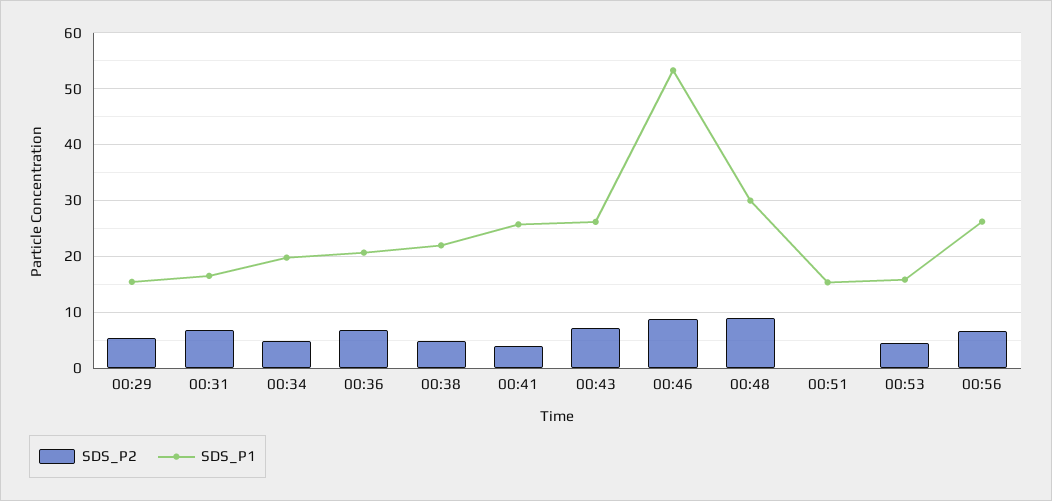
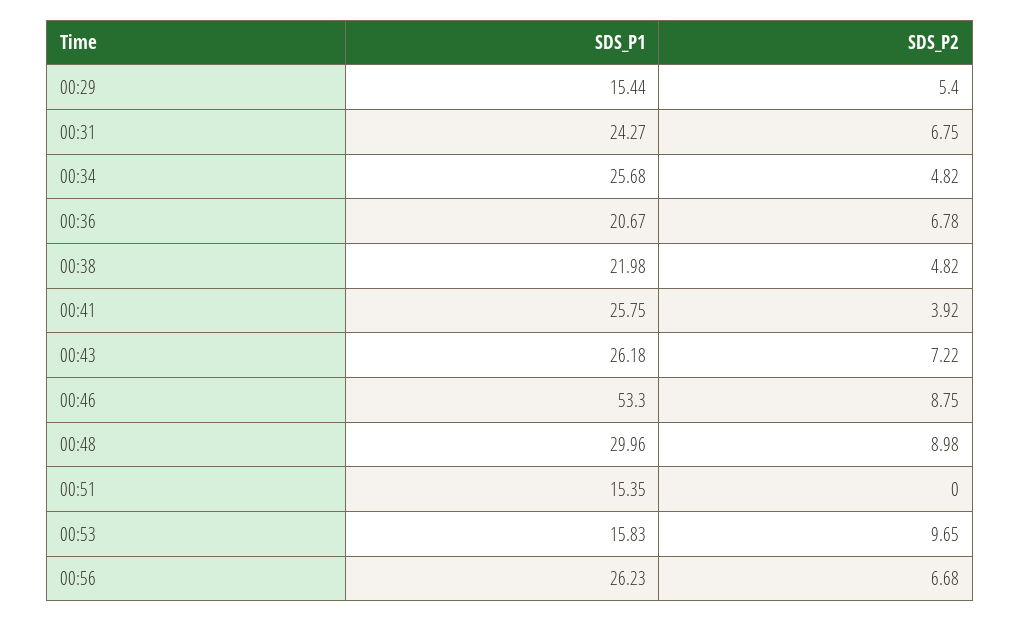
  {
    "SDS_P2": {
      "00:29": 5.4,
      "00:31": 6.75,
      "00:34": 4.82,
      "00:36": 6.78,
      "00:38": 4.82,
      "00:41": 3.92,
      "00:43": 7.22,
      "00:46": 8.75,
      "00:48": 8.98,
      "00:51": 0,
-     "00:53": 4,
+     "00:53": 9.65,
      "00:56": 6.68
    },
    "SDS_P1": {
      "00:29": 15.44,
-     "00:31": 16,
+     "00:31": 24.27,
-     "00:34": 20,
+     "00:34": 25.68,
      "00:36": 20.67,
      "00:38": 21.98,
      "00:41": 25.75,
      "00:43": 26.18,
      "00:46": 53.3,
      "00:48": 29.96,
      "00:51": 15.35,
      "00:53": 15.83,
      "00:56": 26.23
    }
  }

